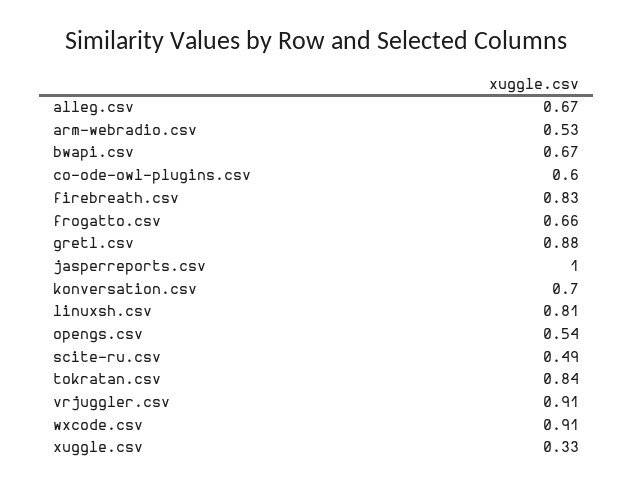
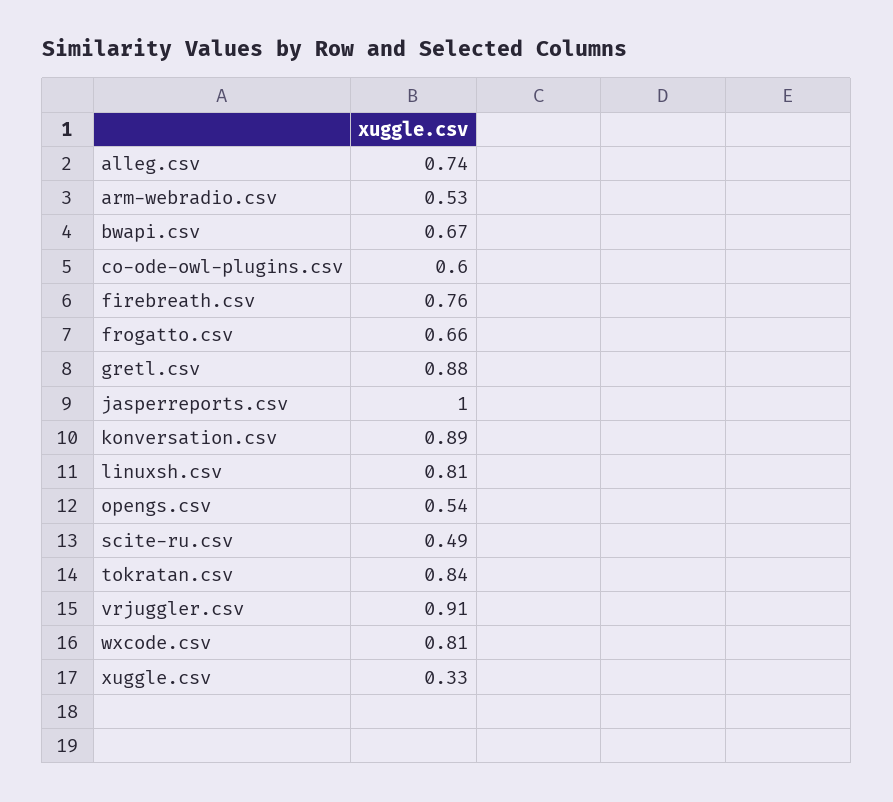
  {
-   "alleg.csv": 0.67,
+   "alleg.csv": 0.74,
    "arm-webradio.csv": 0.53,
    "bwapi.csv": 0.67,
    "co-ode-owl-plugins.csv": 0.6,
-   "firebreath.csv": 0.83,
+   "firebreath.csv": 0.76,
    "frogatto.csv": 0.66,
    "gretl.csv": 0.88,
    "jasperreports.csv": 1,
-   "konversation.csv": 0.7,
+   "konversation.csv": 0.89,
    "linuxsh.csv": 0.81,
    "opengs.csv": 0.54,
    "scite-ru.csv": 0.49,
    "tokratan.csv": 0.84,
    "vrjuggler.csv": 0.91,
-   "wxcode.csv": 0.91,
+   "wxcode.csv": 0.81,
    "xuggle.csv": 0.33
  }

